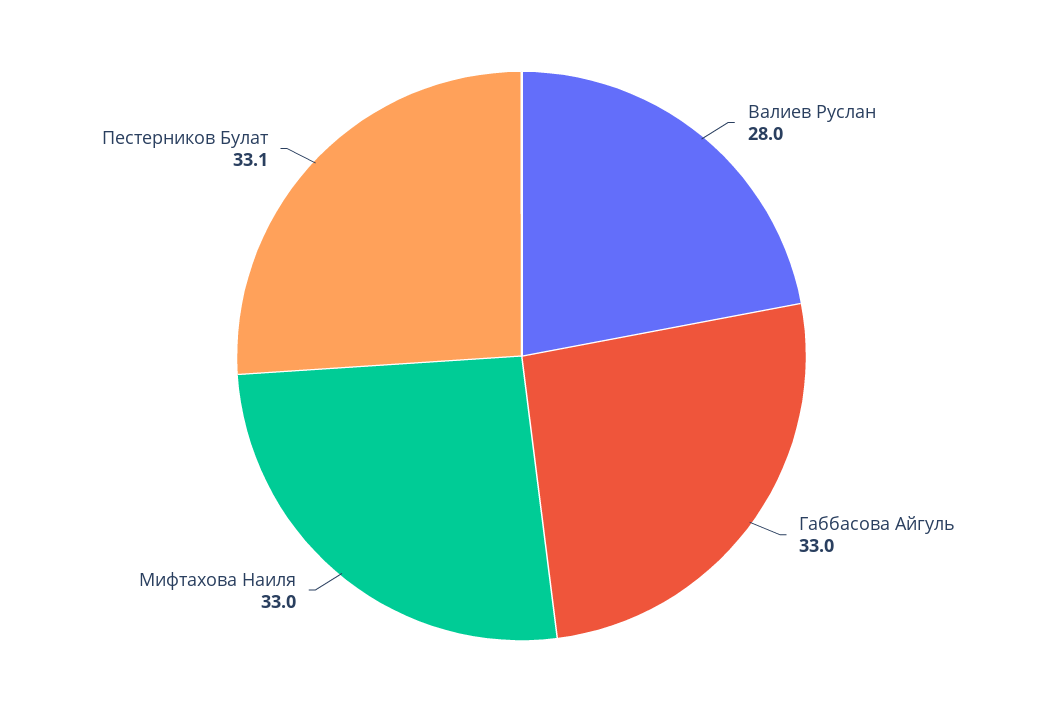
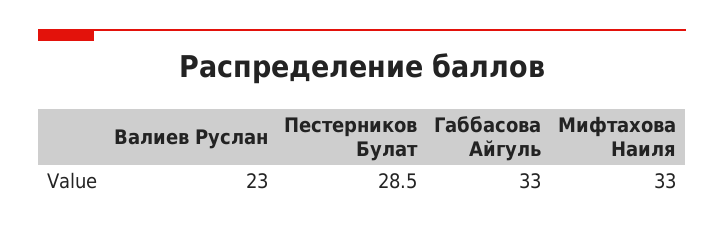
  {
-   "Валиев Руслан": 28,
+   "Валиев Руслан": 23,
    "Габбасова Айгуль": 33,
    "Мифтахова Наиля": 33,
-   "Пестерников Булат": 33.1
+   "Пестерников Булат": 28.5
  }

